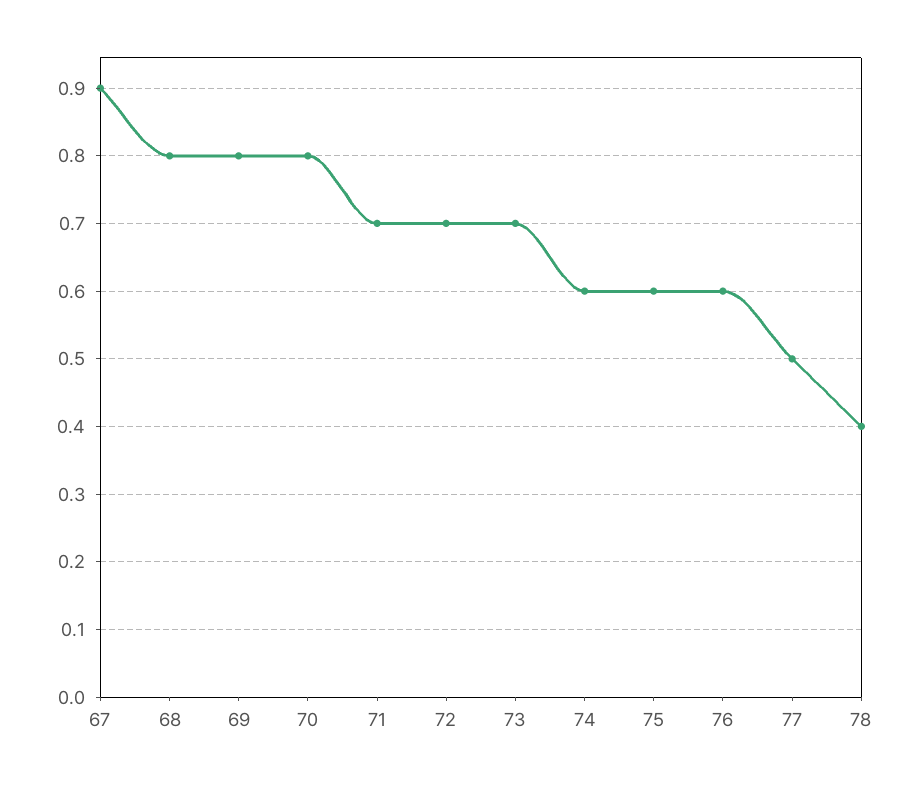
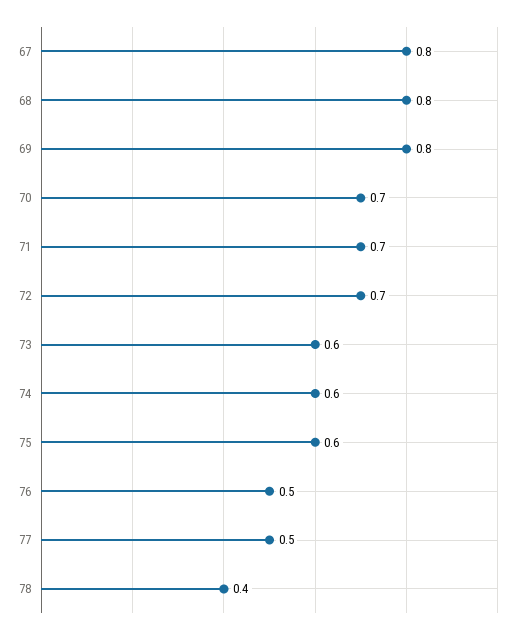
  {
-   "67": 0.9,
+   "67": 0.8,
    "68": 0.8,
    "69": 0.8,
-   "70": 0.8,
+   "70": 0.7,
    "71": 0.7,
    "72": 0.7,
-   "73": 0.7,
+   "73": 0.6,
    "74": 0.6,
    "75": 0.6,
-   "76": 0.6,
+   "76": 0.5,
    "77": 0.5,
    "78": 0.4
  }

